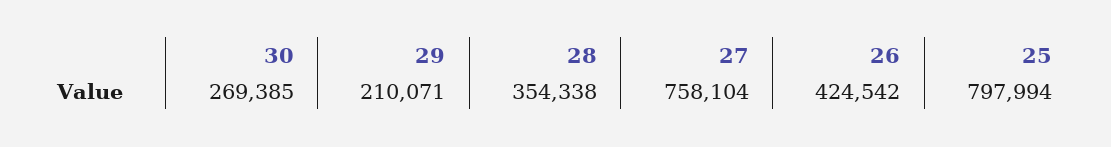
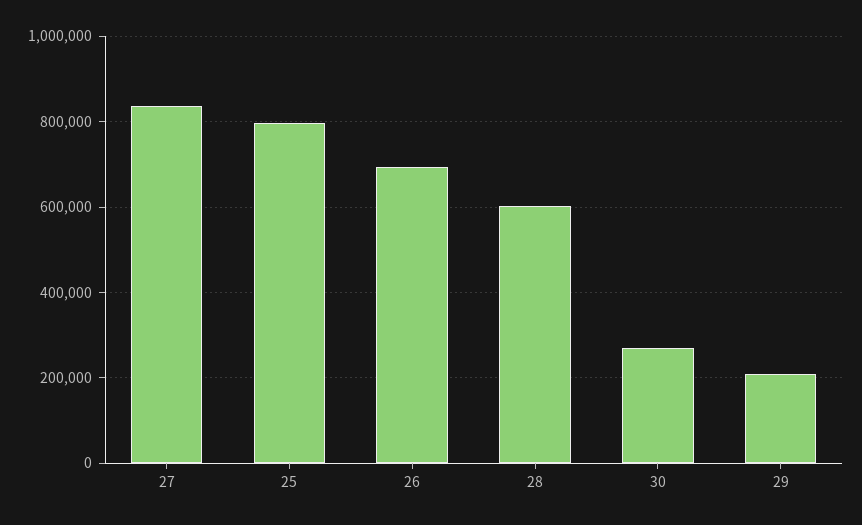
  {
    "30": 269385,
    "29": 210071,
-   "28": 354338,
+   "28": 600000,
-   "27": 758104,
+   "27": 840000,
-   "26": 424542,
+   "26": 700000,
    "25": 797994
  }

